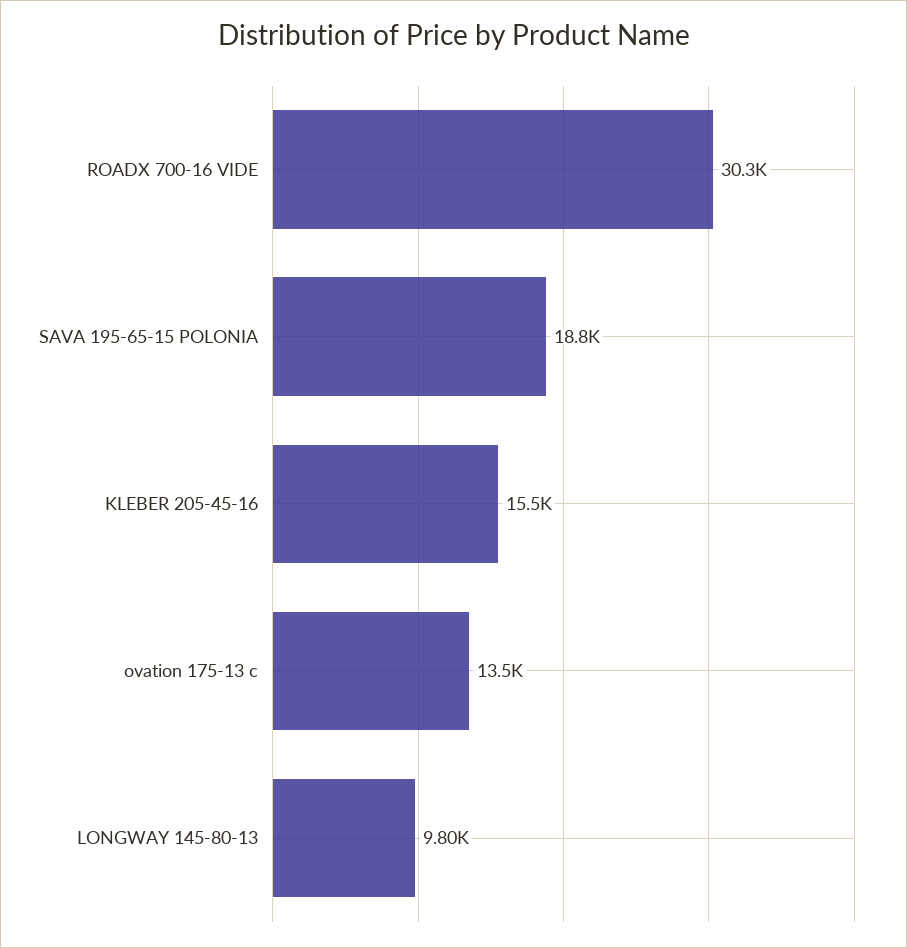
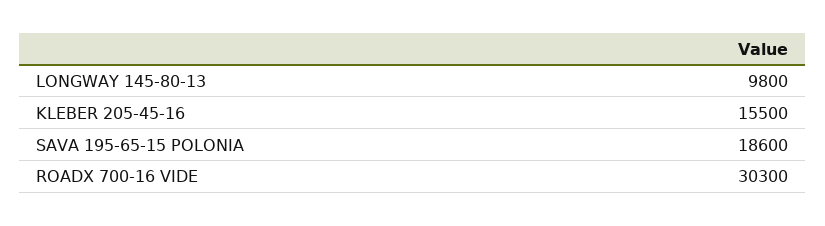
  {
    "ROADX 700-16 VIDE": 30300,
-   "SAVA 195-65-15 POLONIA": 18800,
+   "SAVA 195-65-15 POLONIA": 18600,
    "KLEBER 205-45-16": 15500,
-   "ovation 175-13 c": 13500,
    "LONGWAY 145-80-13": 9800
  }

